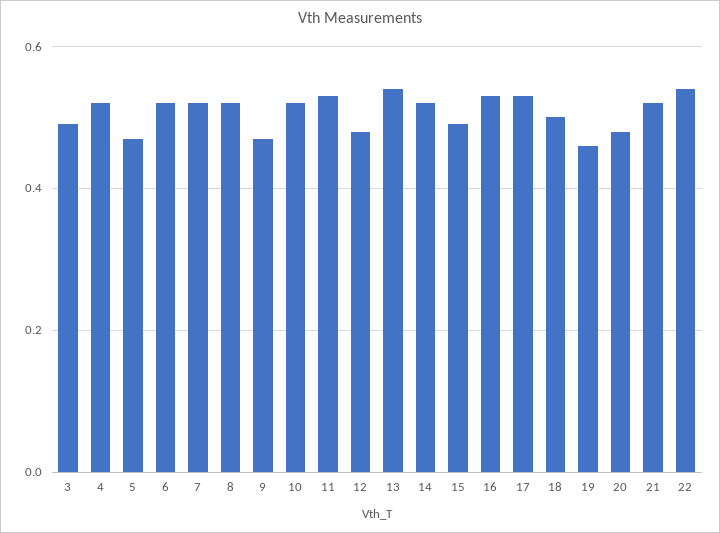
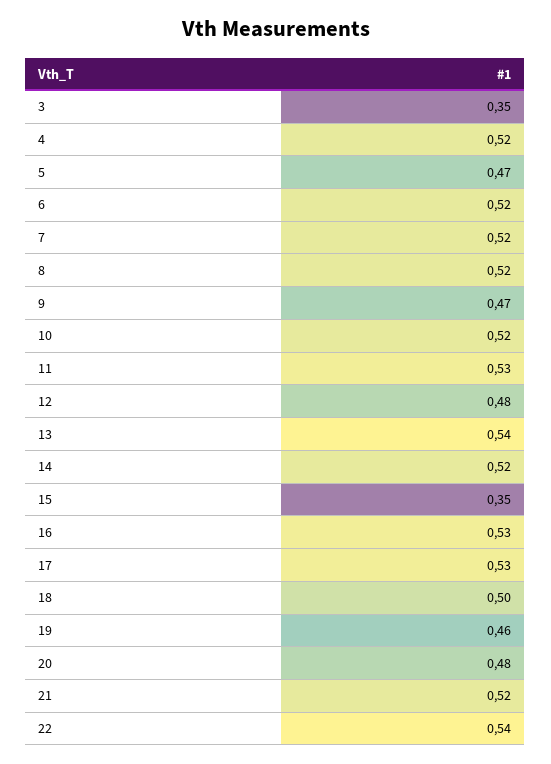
  {
-   "3": 0.5,
+   "3": 0.35,
    "4": 0.52,
    "5": 0.47,
    "6": 0.52,
    "7": 0.52,
    "8": 0.52,
    "9": 0.47,
    "10": 0.52,
    "11": 0.53,
    "12": 0.48,
    "13": 0.54,
    "14": 0.52,
-   "15": 0.5,
+   "15": 0.35,
    "16": 0.53,
    "17": 0.53,
    "18": 0.5,
    "19": 0.46,
    "20": 0.48,
    "21": 0.52,
    "22": 0.54
  }

